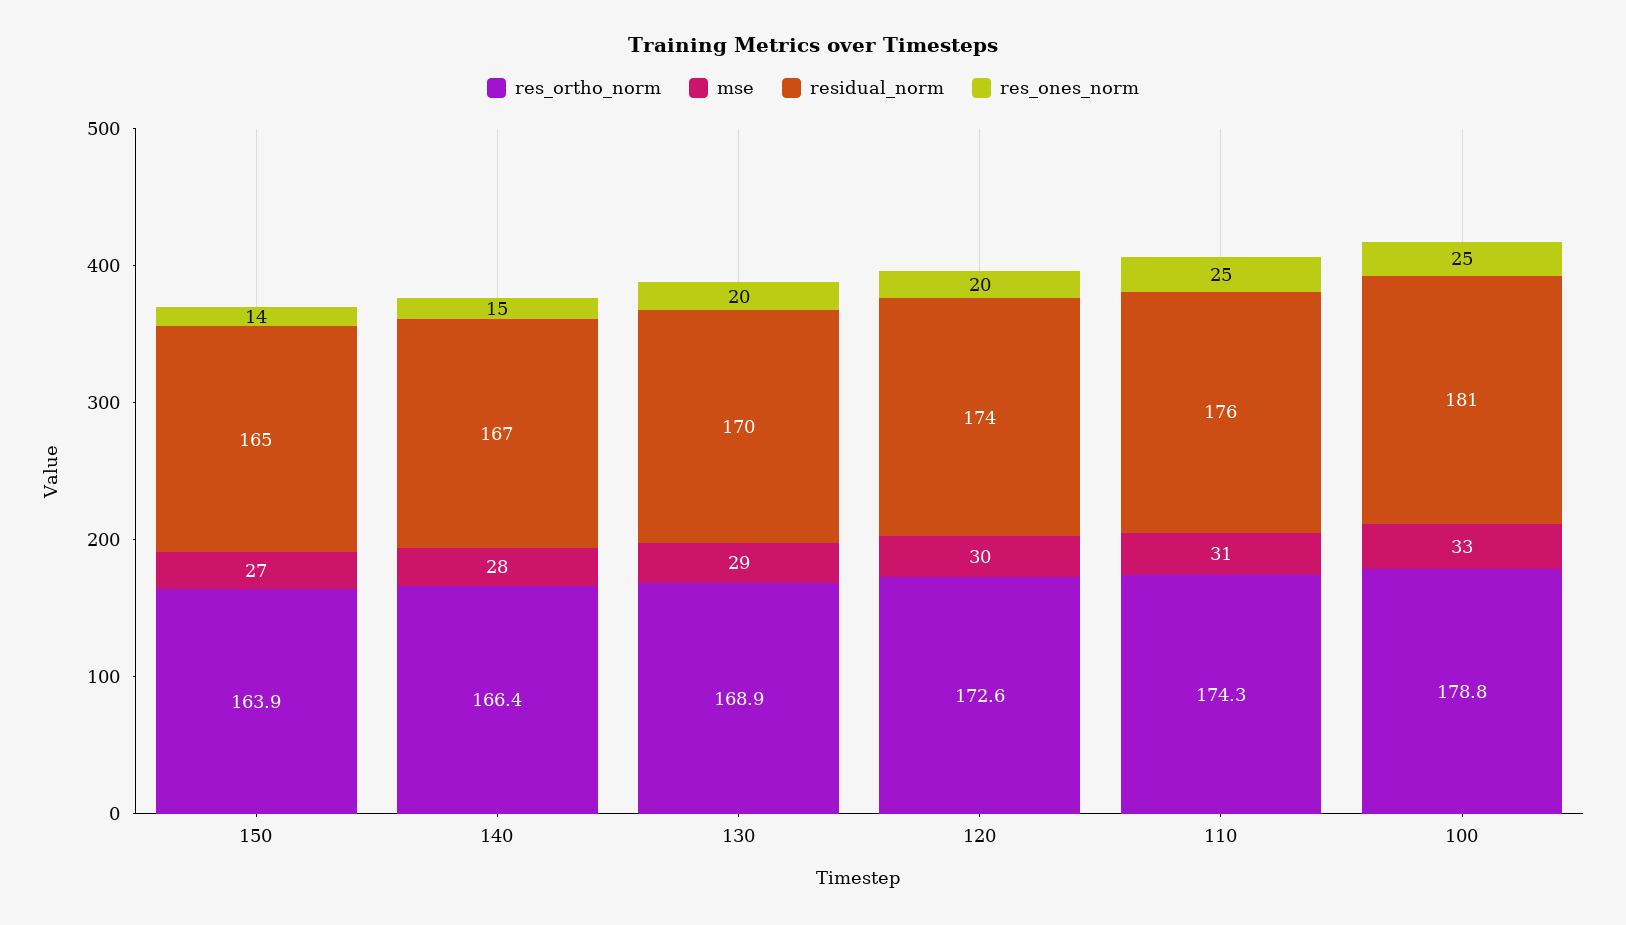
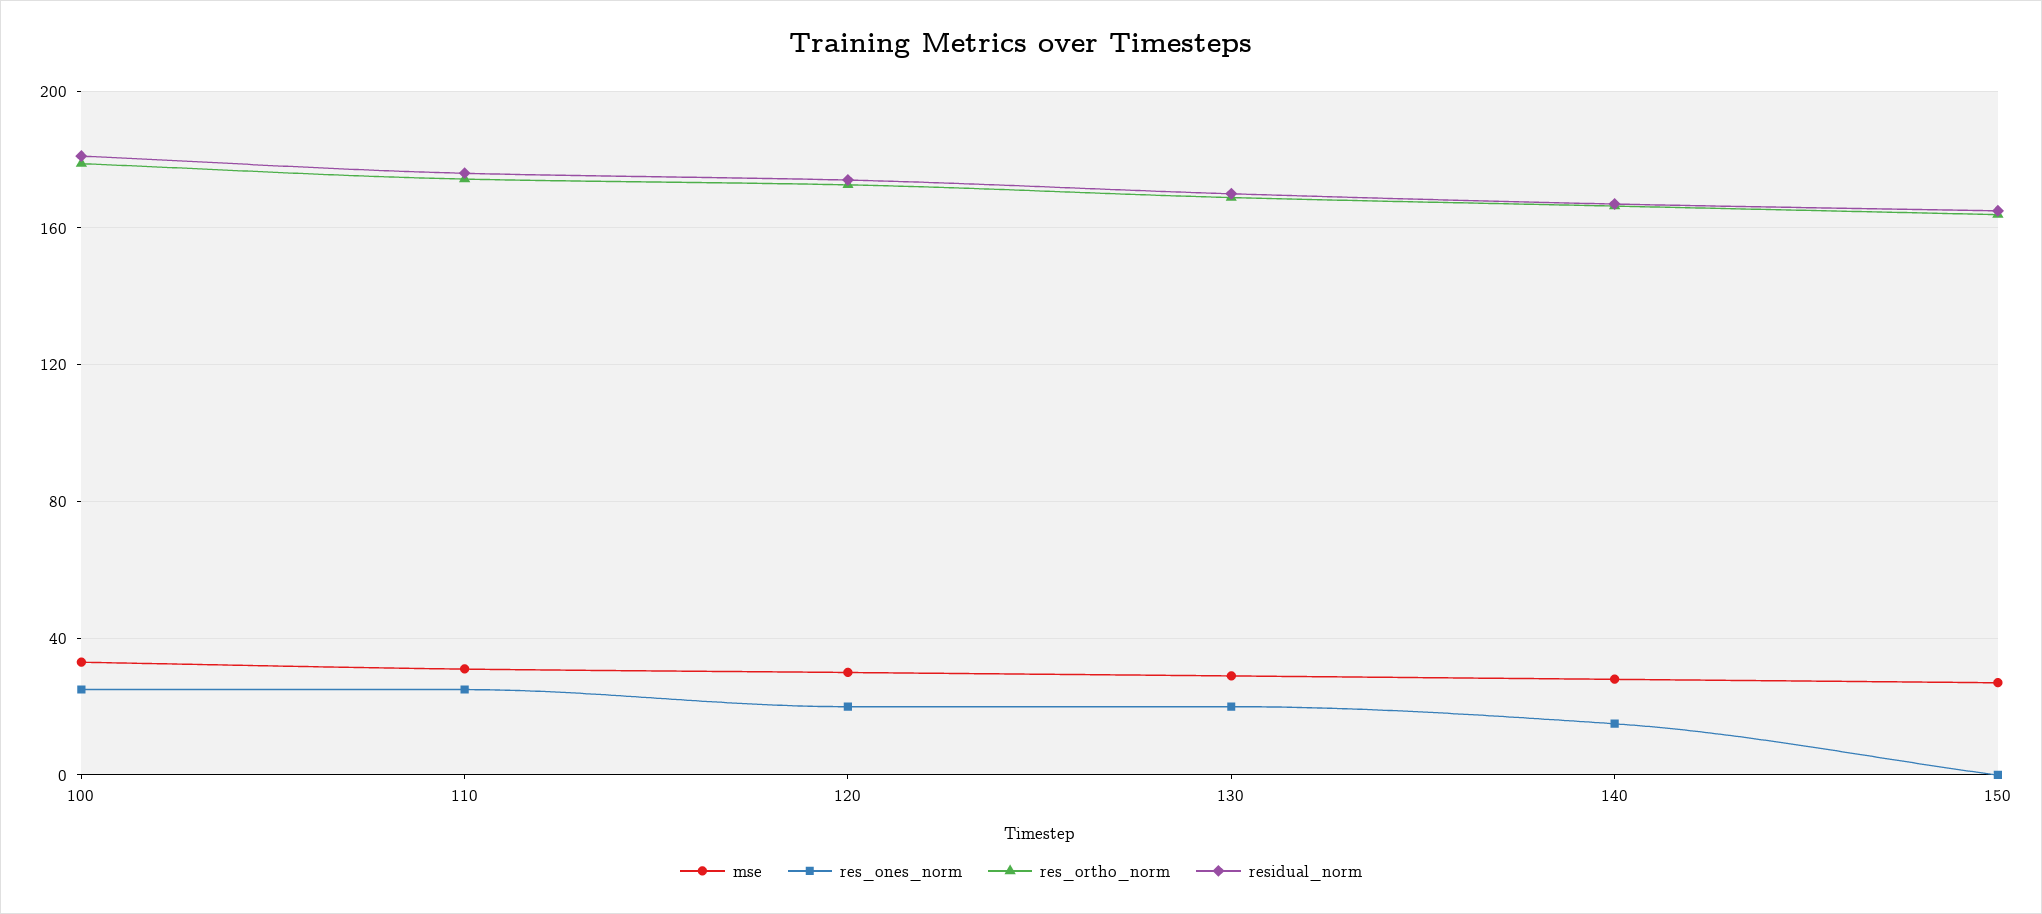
  {
    "res_ortho_norm": {
      "150": 163.9,
      "140": 166.4,
      "130": 168.9,
      "120": 172.6,
      "110": 174.3,
      "100": 178.8
    },
    "mse": {
      "150": 27,
      "140": 28,
      "130": 29,
      "120": 30,
      "110": 31,
      "100": 33
    },
    "residual_norm": {
      "150": 165,
      "140": 167,
      "130": 170,
      "120": 174,
      "110": 176,
      "100": 181
    },
    "res_ones_norm": {
-     "150": 14,
+     "150": 0,
      "140": 15,
      "130": 20,
      "120": 20,
      "110": 25,
      "100": 25
    }
  }

